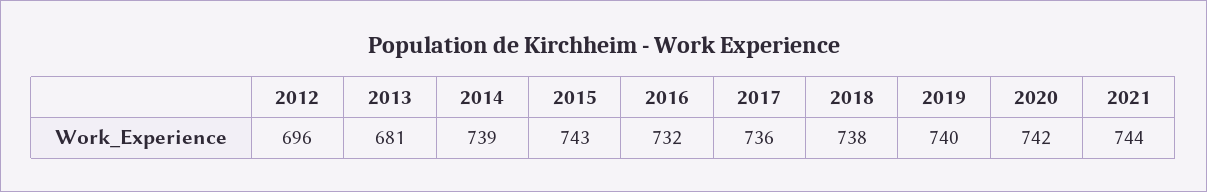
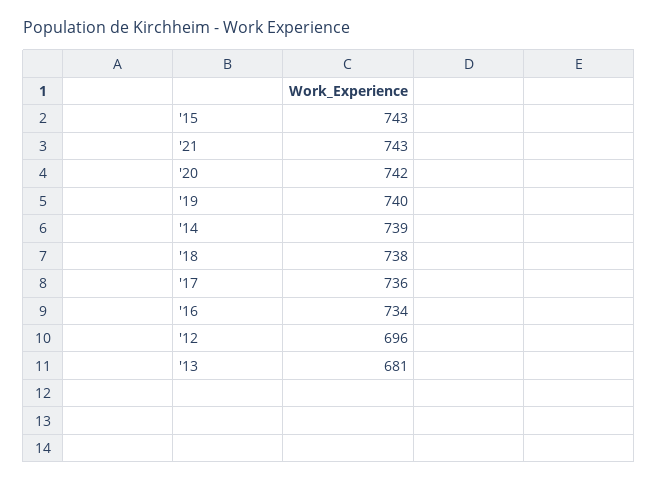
  {
    "2012": 696,
    "2013": 681,
    "2014": 739,
    "2015": 743,
-   "2016": 732,
+   "2016": 734,
    "2017": 736,
    "2018": 738,
    "2019": 740,
    "2020": 742,
-   "2021": 744
+   "2021": 743
  }

